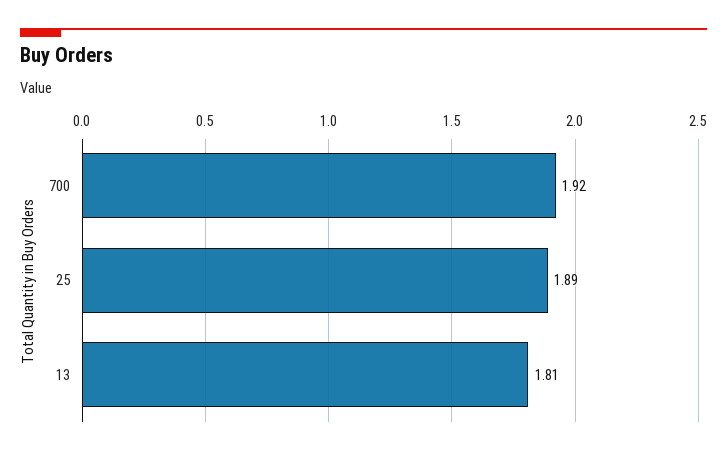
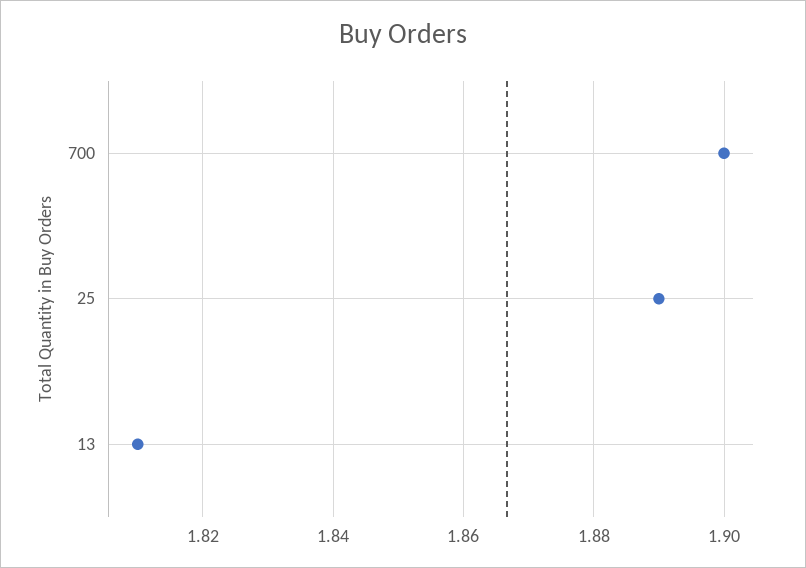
  {
-   "700": 1.92,
+   "700": 1.9,
    "25": 1.89,
    "13": 1.81
  }

